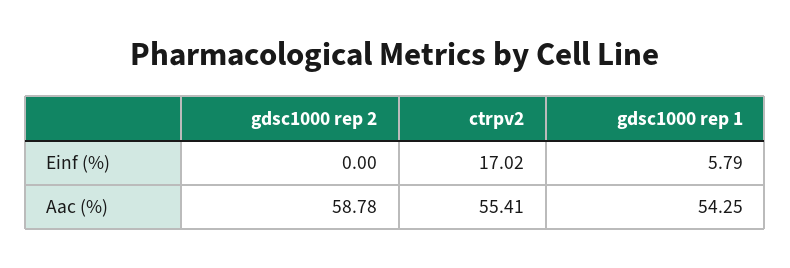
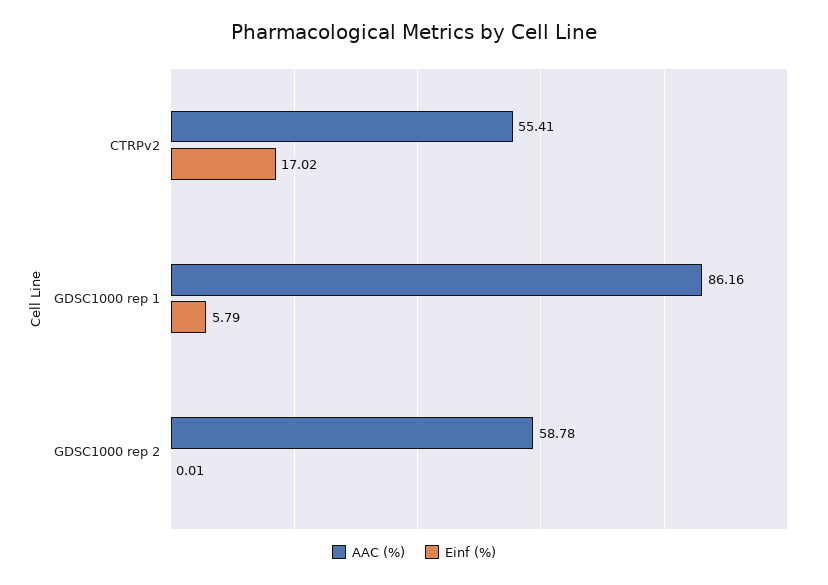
  {
    "Einf (%)": {
-     "gdsc1000 rep 2": 0,
+     "gdsc1000 rep 2": 0.01,
      "ctrpv2": 17.02,
      "gdsc1000 rep 1": 5.79
    },
    "Aac (%)": {
      "gdsc1000 rep 2": 58.78,
      "ctrpv2": 55.41,
-     "gdsc1000 rep 1": 54.25
+     "gdsc1000 rep 1": 86.16
    }
  }

